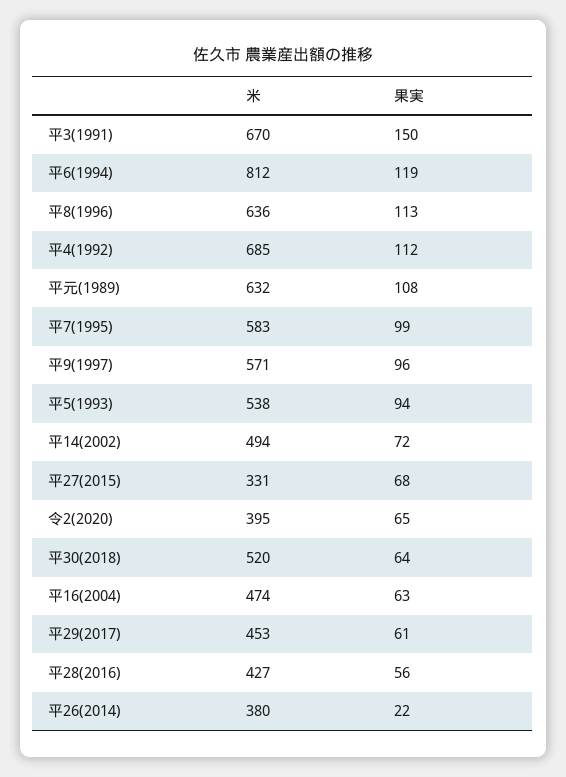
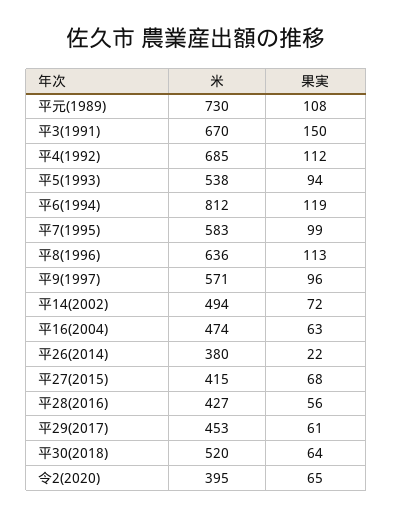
  {
    "米": {
      "平3(1991)": 670,
      "平6(1994)": 812,
      "平8(1996)": 636,
      "平4(1992)": 685,
-     "平元(1989)": 632,
+     "平元(1989)": 730,
      "平7(1995)": 583,
      "平9(1997)": 571,
      "平5(1993)": 538,
      "平14(2002)": 494,
-     "平27(2015)": 331,
+     "平27(2015)": 415,
      "令2(2020)": 395,
      "平30(2018)": 520,
      "平16(2004)": 474,
      "平29(2017)": 453,
      "平28(2016)": 427,
      "平26(2014)": 380
    },
    "果実": {
      "平3(1991)": 150,
      "平6(1994)": 119,
      "平8(1996)": 113,
      "平4(1992)": 112,
      "平元(1989)": 108,
      "平7(1995)": 99,
      "平9(1997)": 96,
      "平5(1993)": 94,
      "平14(2002)": 72,
      "平27(2015)": 68,
      "令2(2020)": 65,
      "平30(2018)": 64,
      "平16(2004)": 63,
      "平29(2017)": 61,
      "平28(2016)": 56,
      "平26(2014)": 22
    }
  }

